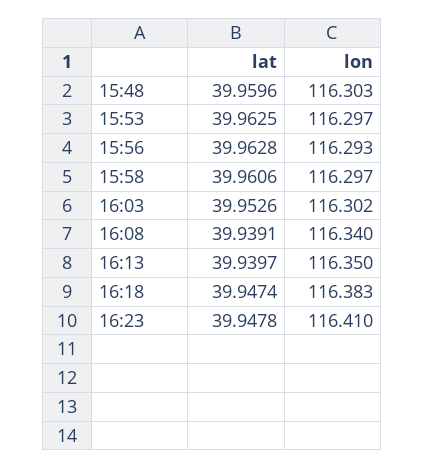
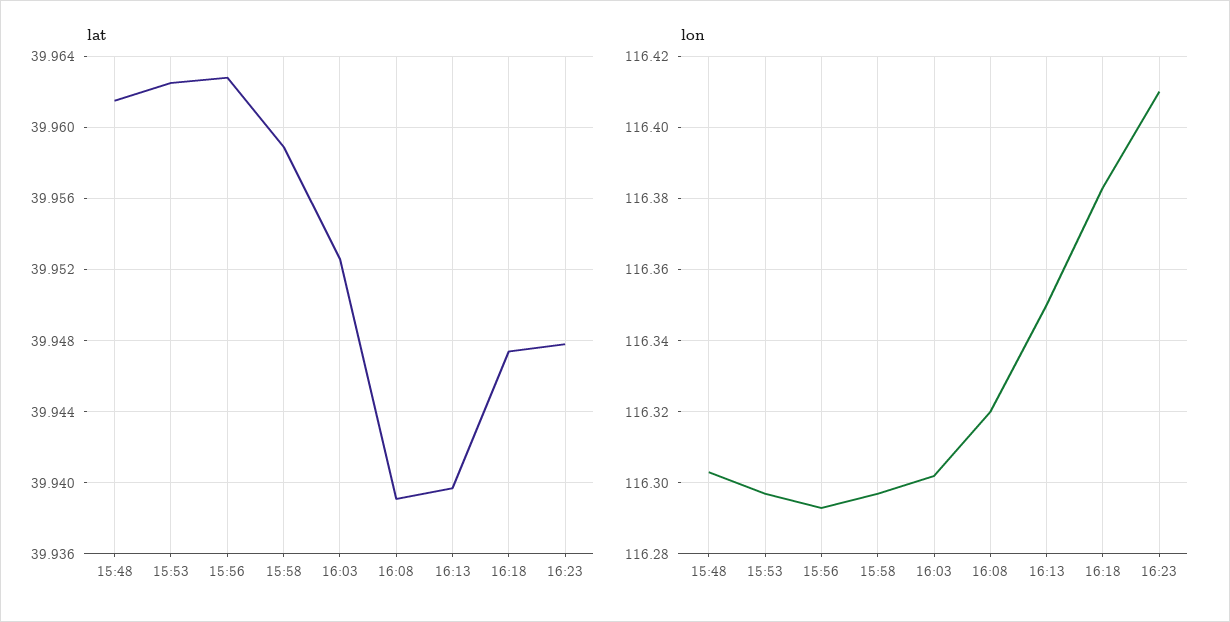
  {
    "lat": {
-     "15:48": 39.9596,
+     "15:48": 39.9615,
      "15:53": 39.9625,
      "15:56": 39.9628,
-     "15:58": 39.9606,
+     "15:58": 39.959,
      "16:03": 39.9526,
      "16:08": 39.9391,
      "16:13": 39.9397,
      "16:18": 39.9474,
      "16:23": 39.9478
    },
    "lon": {
      "15:48": 116.303,
      "15:53": 116.297,
      "15:56": 116.293,
      "15:58": 116.297,
      "16:03": 116.302,
-     "16:08": 116.34,
+     "16:08": 116.32,
      "16:13": 116.35,
      "16:18": 116.383,
      "16:23": 116.41
    }
  }

